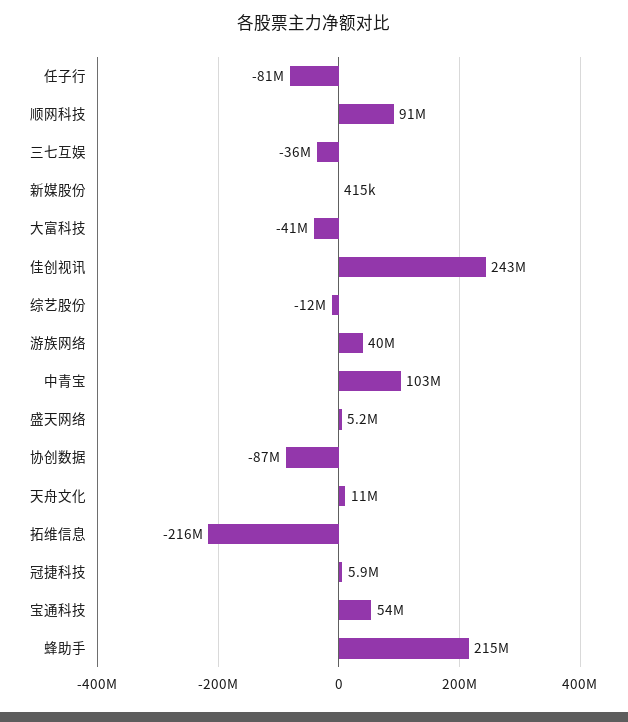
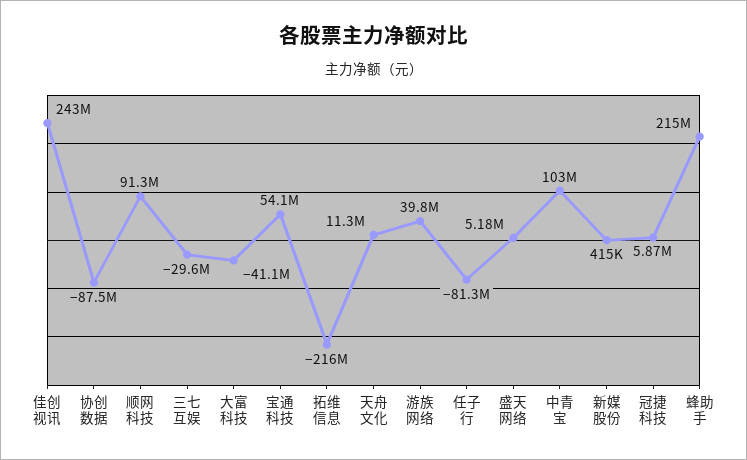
  {
    "任子行": -81300000,
    "顺网科技": 91300000,
-   "三七互娱": -36000000,
+   "三七互娱": -29600000,
    "新媒股份": 415000,
    "大富科技": -41100000,
    "佳创视讯": 243000000,
-   "综艺股份": -12000000,
    "游族网络": 39800000,
    "中青宝": 103000000,
    "盛天网络": 5180000,
    "协创数据": -87500000,
    "天舟文化": 11300000,
    "拓维信息": -216000000,
    "冠捷科技": 5870000,
    "宝通科技": 54100000,
    "蜂助手": 215000000
  }

